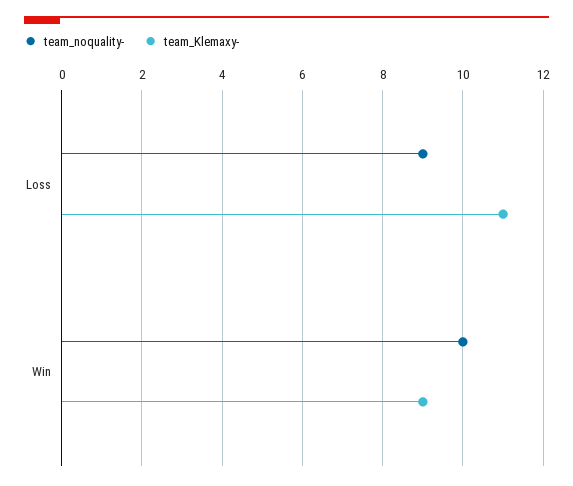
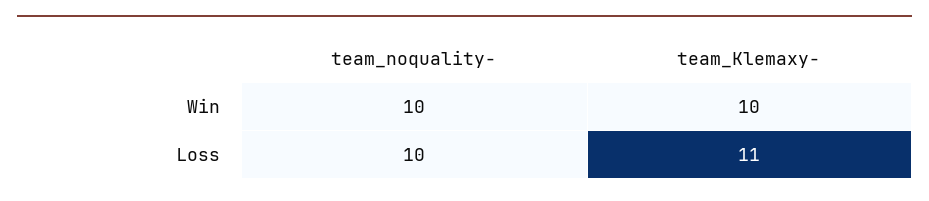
  {
    "team_noquality-": {
-     "Loss": 9,
+     "Loss": 10,
      "Win": 10
    },
    "team_Klemaxy-": {
      "Loss": 11,
-     "Win": 9
+     "Win": 10
    }
  }

